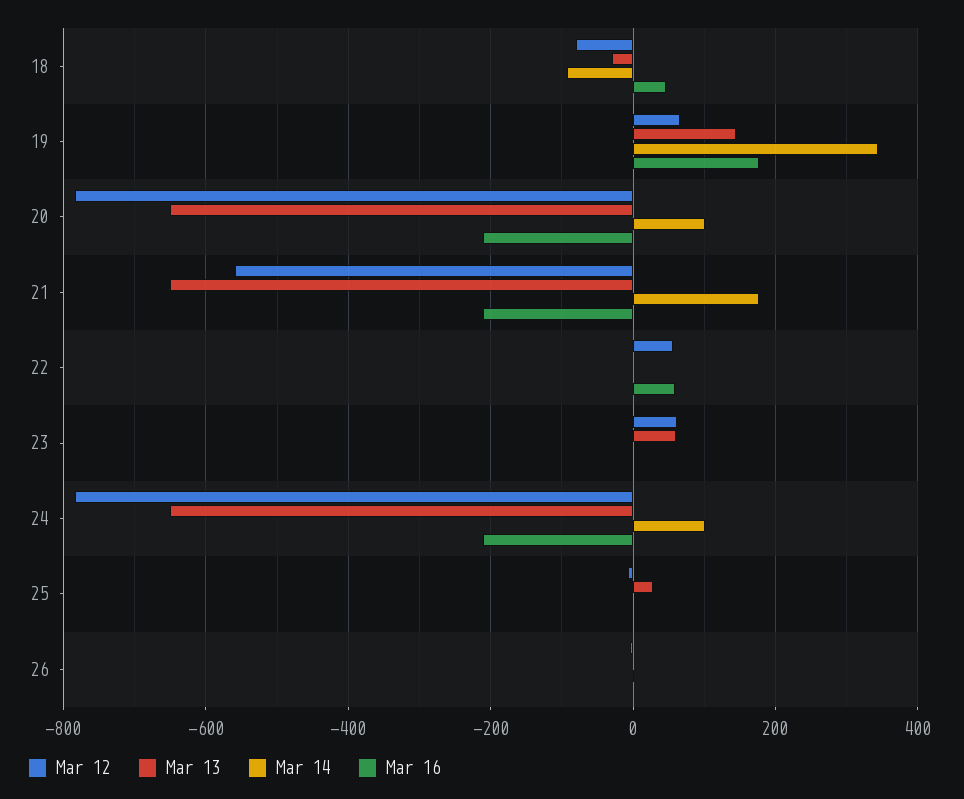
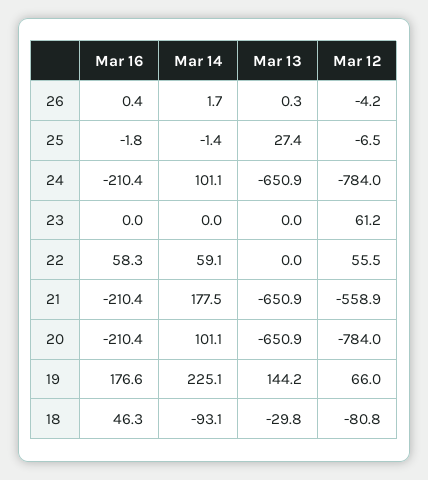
  {
    "Mar 12": {
      "18": -80.8,
      "19": 66,
      "20": -784,
      "21": -558.9,
      "22": 55.5,
      "23": 61.2,
      "24": -784,
      "25": -6.5,
      "26": -4.2
    },
    "Mar 13": {
      "18": -29.8,
      "19": 144.2,
      "20": -650.9,
      "21": -650.9,
      "22": 0,
-     "23": 60,
+     "23": 0,
      "24": -650.9,
      "25": 27.4,
      "26": 0.3
    },
    "Mar 14": {
      "18": -93.1,
-     "19": 340,
+     "19": 225.1,
      "20": 101.1,
      "21": 177.5,
-     "22": 0,
+     "22": 59.1,
      "23": 0,
      "24": 101.1,
      "25": -1.4,
      "26": 1.7
    },
    "Mar 16": {
      "18": 46.3,
      "19": 176.6,
      "20": -210.4,
      "21": -210.4,
      "22": 58.3,
      "23": 0,
      "24": -210.4,
      "25": -1.8,
      "26": 0.4
    }
  }

